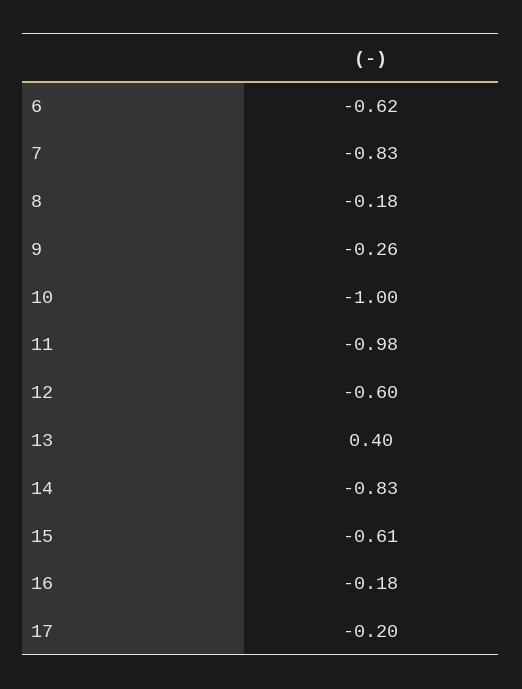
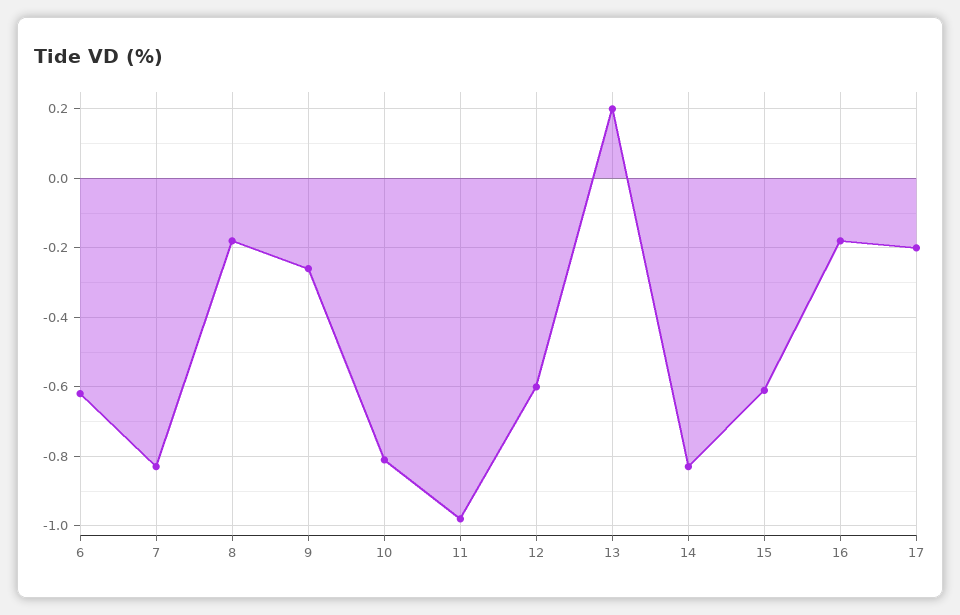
  {
    "6": -0.62,
    "7": -0.83,
    "8": -0.18,
    "9": -0.26,
-   "10": -1,
+   "10": -0.8,
    "11": -0.98,
    "12": -0.6,
-   "13": 0.4,
+   "13": 0.2,
    "14": -0.83,
    "15": -0.61,
    "16": -0.18,
    "17": -0.2
  }

